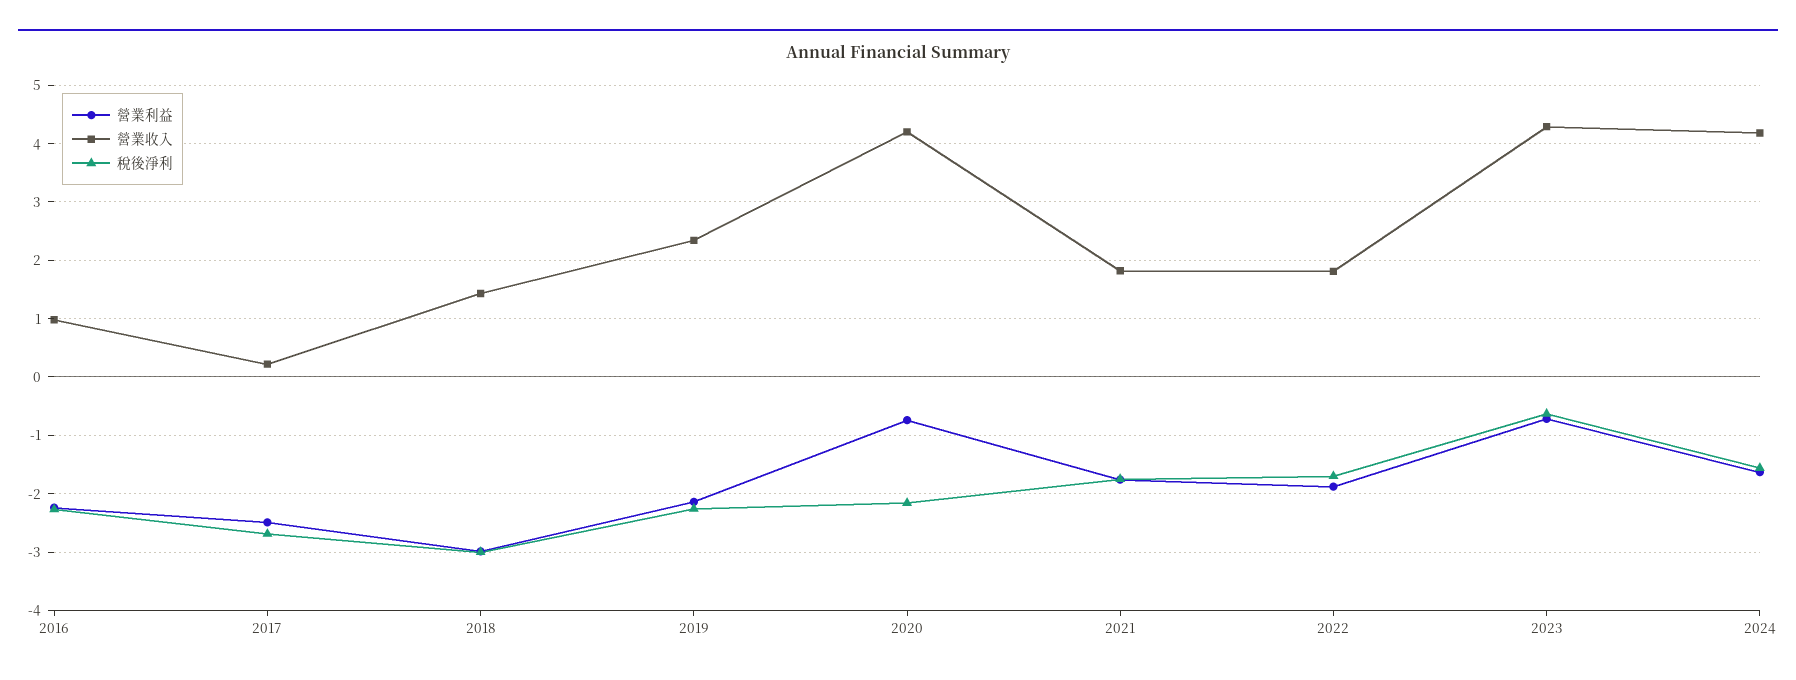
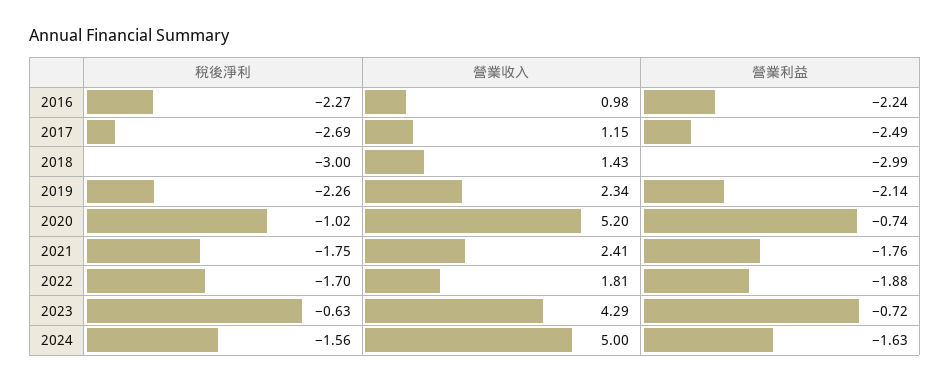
  {
    "營業利益": {
      "2016": -2.24,
      "2017": -2.49,
      "2018": -2.99,
      "2019": -2.14,
      "2020": -0.74,
      "2021": -1.76,
      "2022": -1.88,
      "2023": -0.72,
      "2024": -1.63
    },
    "營業收入": {
      "2016": 0.98,
-     "2017": 0.2,
+     "2017": 1.15,
      "2018": 1.43,
      "2019": 2.34,
-     "2020": 4.2,
+     "2020": 5.2,
-     "2021": 1.8,
+     "2021": 2.41,
      "2022": 1.81,
      "2023": 4.29,
-     "2024": 4.2
+     "2024": 5
    },
    "稅後淨利": {
      "2016": -2.27,
      "2017": -2.69,
      "2018": -3,
      "2019": -2.26,
-     "2020": -2.2,
+     "2020": -1.02,
      "2021": -1.75,
      "2022": -1.7,
      "2023": -0.63,
      "2024": -1.56
    }
  }

